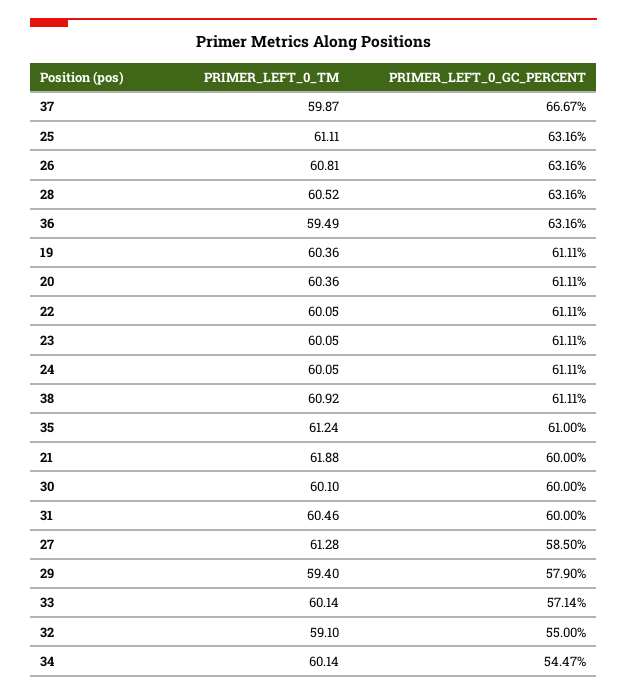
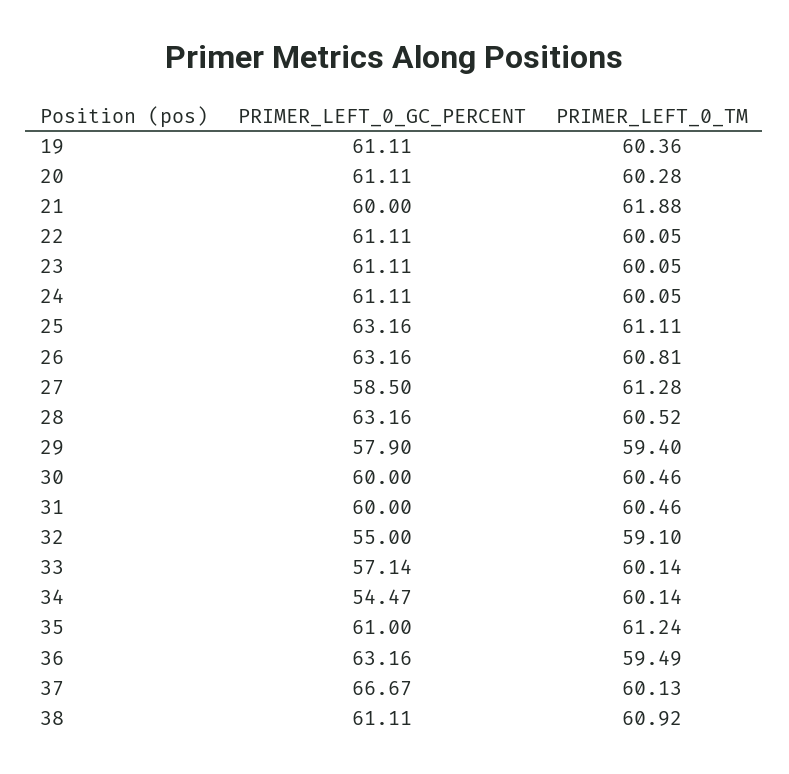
  {
    "PRIMER_LEFT_0_TM": {
-     "37": 59.87,
+     "37": 60.13,
      "25": 61.11,
      "26": 60.81,
      "28": 60.52,
      "36": 59.49,
      "19": 60.36,
-     "20": 60.36,
+     "20": 60.28,
      "22": 60.05,
      "23": 60.05,
      "24": 60.05,
      "38": 60.92,
      "35": 61.24,
      "21": 61.88,
-     "30": 60.1,
+     "30": 60.46,
      "31": 60.46,
      "27": 61.28,
      "29": 59.4,
      "33": 60.14,
      "32": 59.1,
      "34": 60.14
    },
    "PRIMER_LEFT_0_GC_PERCENT": {
      "37": 66.67,
      "25": 63.16,
      "26": 63.16,
      "28": 63.16,
      "36": 63.16,
      "19": 61.11,
      "20": 61.11,
      "22": 61.11,
      "23": 61.11,
      "24": 61.11,
      "38": 61.11,
      "35": 61,
      "21": 60,
      "30": 60,
      "31": 60,
      "27": 58.5,
      "29": 57.9,
      "33": 57.14,
      "32": 55,
      "34": 54.47
    }
  }

